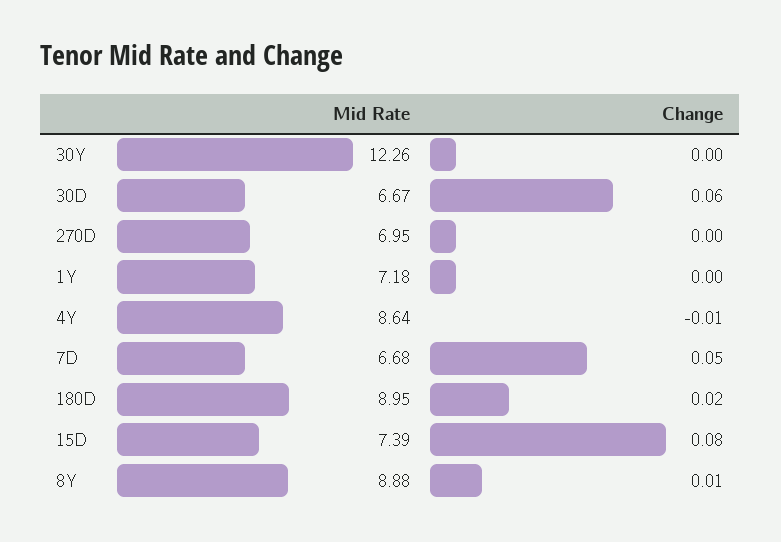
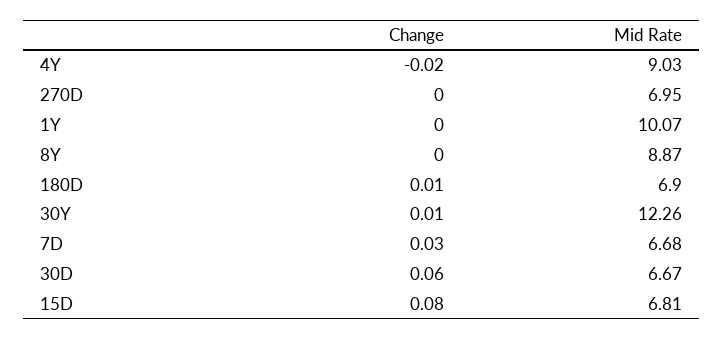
  {
    "Mid Rate": {
      "30Y": 12.26,
      "30D": 6.67,
      "270D": 6.95,
-     "1Y": 7.18,
+     "1Y": 10.07,
-     "4Y": 8.64,
+     "4Y": 9.03,
      "7D": 6.68,
-     "180D": 8.95,
+     "180D": 6.9,
-     "15D": 7.39,
+     "15D": 6.81,
-     "8Y": 8.88
+     "8Y": 8.87
    },
    "Change": {
-     "30Y": 0,
+     "30Y": 0.01,
      "30D": 0.06,
      "270D": 0,
      "1Y": 0,
-     "4Y": -0.01,
+     "4Y": -0.02,
-     "7D": 0.05,
+     "7D": 0.03,
-     "180D": 0.02,
+     "180D": 0.01,
      "15D": 0.08,
-     "8Y": 0.01
+     "8Y": 0
    }
  }

